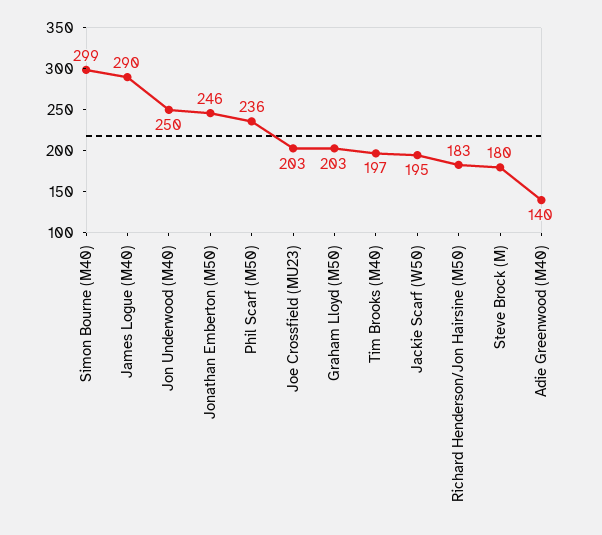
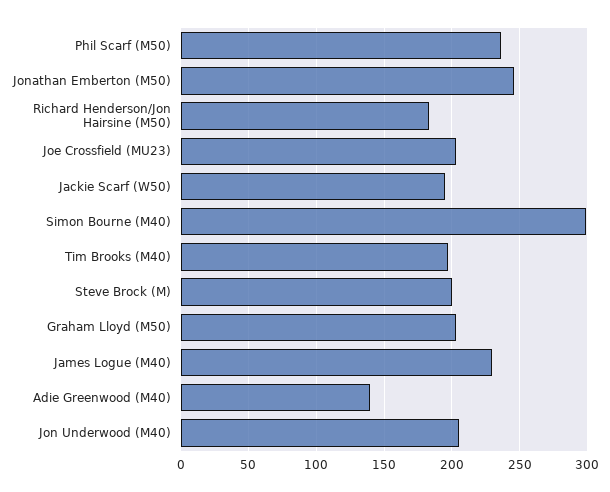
  {
    "Simon Bourne (M40)": 299,
-   "James Logue (M40)": 290,
+   "James Logue (M40)": 230,
-   "Jon Underwood (M40)": 250,
+   "Jon Underwood (M40)": 205,
    "Jonathan Emberton (M50)": 246,
    "Phil Scarf (M50)": 236,
    "Joe Crossfield (MU23)": 203,
    "Graham Lloyd (M50)": 203,
    "Tim Brooks (M40)": 197,
    "Jackie Scarf (W50)": 195,
    "Richard Henderson/Jon Hairsine (M50)": 183,
-   "Steve Brock (M)": 180,
+   "Steve Brock (M)": 200,
    "Adie Greenwood (M40)": 140
  }

